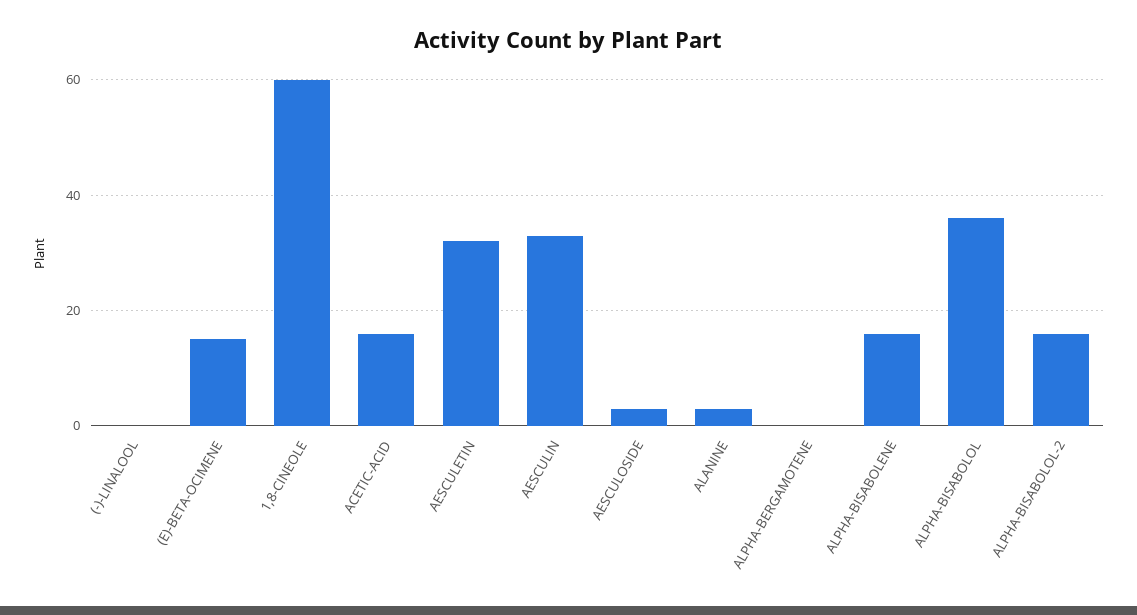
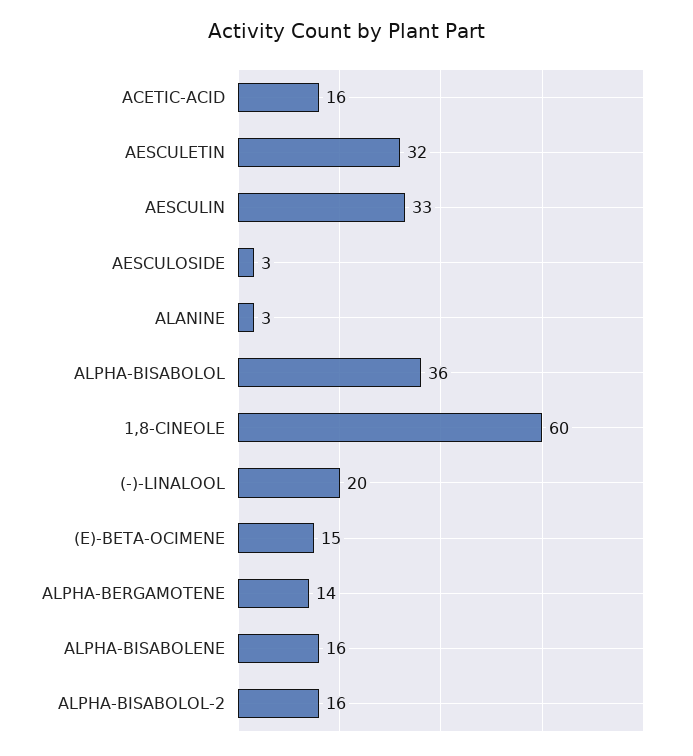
  {
-   "(-)-LINALOOL": 0,
+   "(-)-LINALOOL": 20,
    "(E)-BETA-OCIMENE": 15,
    "1,8-CINEOLE": 60,
    "ACETIC-ACID": 16,
    "AESCULETIN": 32,
    "AESCULIN": 33,
    "AESCULOSIDE": 3,
    "ALANINE": 3,
-   "ALPHA-BERGAMOTENE": 0,
+   "ALPHA-BERGAMOTENE": 14,
    "ALPHA-BISABOLENE": 16,
    "ALPHA-BISABOLOL": 36,
    "ALPHA-BISABOLOL-2": 16
  }

